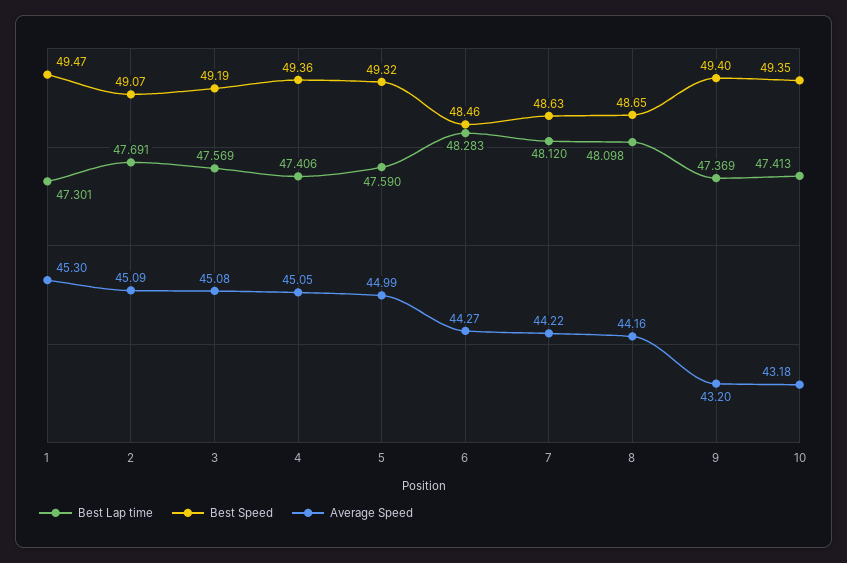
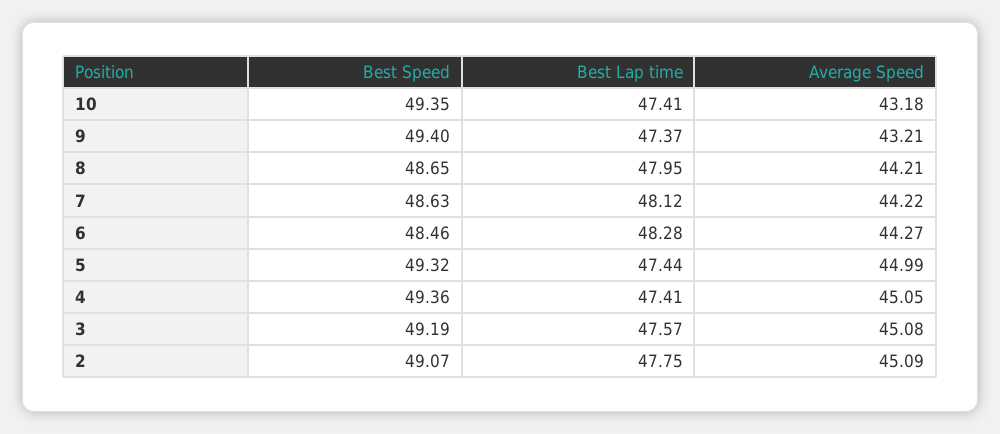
  {
    "Best Lap time": {
-     "1": 47.301,
-     "2": 47.691,
+     "2": 47.75,
      "3": 47.569,
      "4": 47.406,
-     "5": 47.59,
+     "5": 47.44,
      "6": 48.283,
      "7": 48.12,
-     "8": 48.098,
+     "8": 47.95,
      "9": 47.369,
      "10": 47.413
    },
    "Best Speed": {
-     "1": 49.47,
      "2": 49.07,
      "3": 49.19,
      "4": 49.36,
      "5": 49.32,
      "6": 48.46,
      "7": 48.63,
      "8": 48.65,
      "9": 49.4,
      "10": 49.35
    },
    "Average Speed": {
-     "1": 45.3,
      "2": 45.09,
      "3": 45.08,
      "4": 45.05,
      "5": 44.99,
      "6": 44.27,
      "7": 44.22,
-     "8": 44.16,
+     "8": 44.21,
-     "9": 43.2,
+     "9": 43.21,
      "10": 43.18
    }
  }

